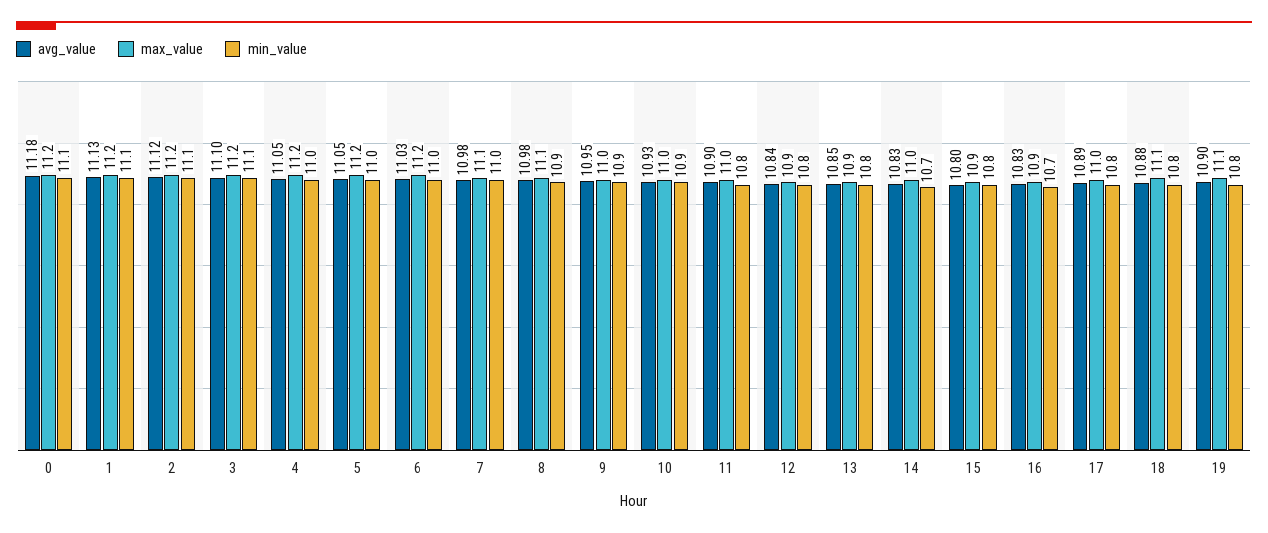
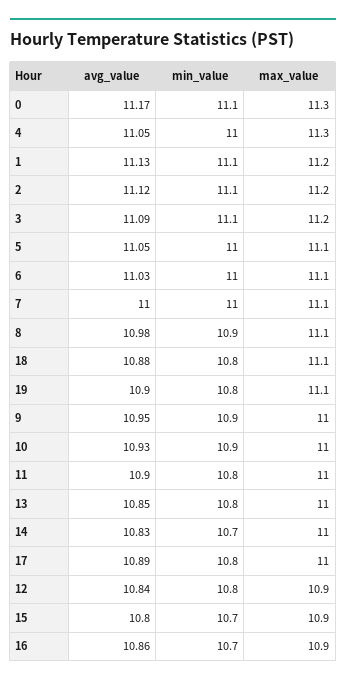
  {
    "avg_value": {
-     "0": 11.18,
+     "0": 11.17,
      "1": 11.13,
      "2": 11.12,
-     "3": 11.1,
+     "3": 11.09,
      "4": 11.05,
      "5": 11.05,
      "6": 11.03,
-     "7": 10.98,
+     "7": 11,
      "8": 10.98,
      "9": 10.95,
      "10": 10.93,
      "11": 10.9,
      "12": 10.84,
      "13": 10.85,
      "14": 10.83,
      "15": 10.8,
-     "16": 10.83,
+     "16": 10.86,
      "17": 10.89,
      "18": 10.88,
      "19": 10.9
    },
    "max_value": {
-     "0": 11.2,
+     "0": 11.3,
      "1": 11.2,
      "2": 11.2,
      "3": 11.2,
-     "4": 11.2,
+     "4": 11.3,
-     "5": 11.2,
+     "5": 11.1,
-     "6": 11.2,
+     "6": 11.1,
      "7": 11.1,
      "8": 11.1,
      "9": 11,
      "10": 11,
      "11": 11,
      "12": 10.9,
-     "13": 10.9,
+     "13": 11,
      "14": 11,
      "15": 10.9,
      "16": 10.9,
      "17": 11,
      "18": 11.1,
      "19": 11.1
    },
    "min_value": {
      "0": 11.1,
      "1": 11.1,
      "2": 11.1,
      "3": 11.1,
      "4": 11,
      "5": 11,
      "6": 11,
      "7": 11,
      "8": 10.9,
      "9": 10.9,
      "10": 10.9,
      "11": 10.8,
      "12": 10.8,
      "13": 10.8,
      "14": 10.7,
-     "15": 10.8,
+     "15": 10.7,
      "16": 10.7,
      "17": 10.8,
      "18": 10.8,
      "19": 10.8
    }
  }

